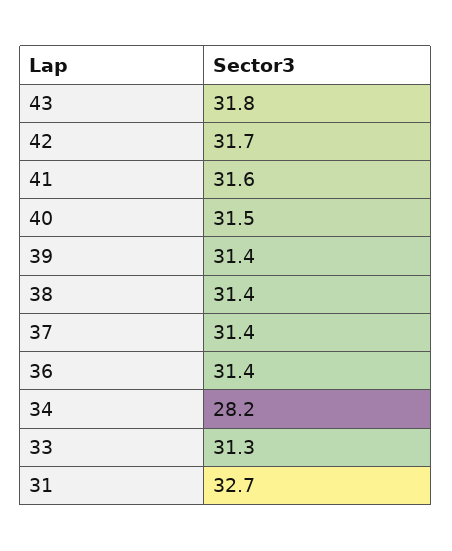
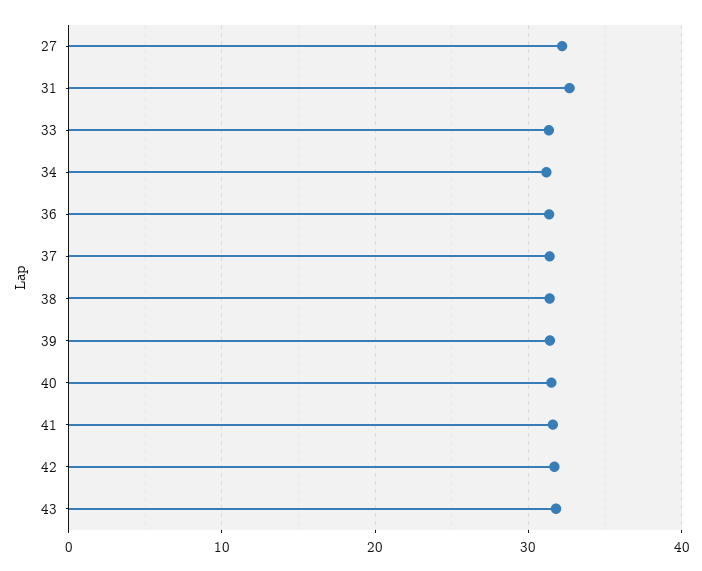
  {
    "43": 31.8,
    "42": 31.7,
    "41": 31.6,
    "40": 31.5,
    "39": 31.4,
    "38": 31.4,
    "37": 31.4,
    "36": 31.4,
-   "34": 28.2,
+   "34": 31,
    "33": 31.3,
-   "31": 32.7
+   "31": 32.7,
+   "27": 32
  }

